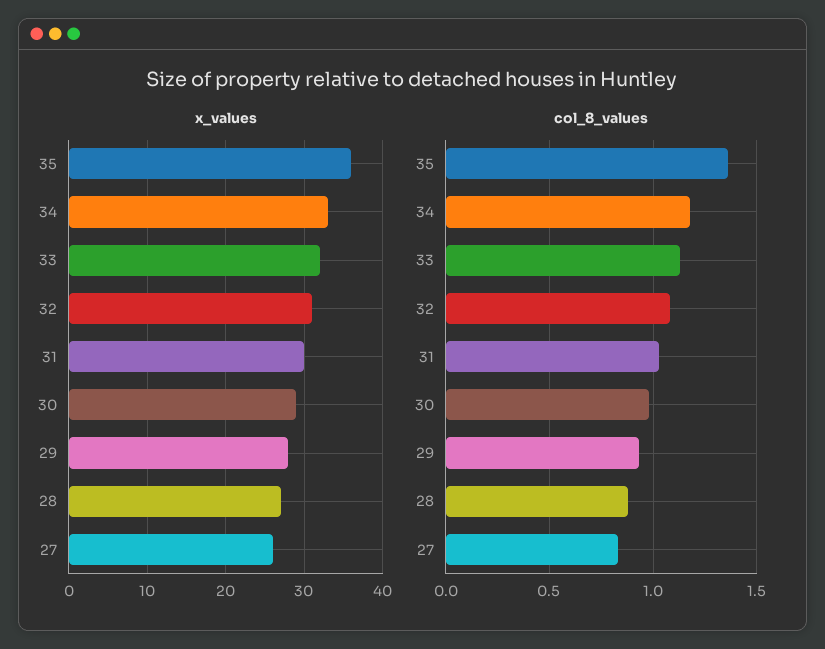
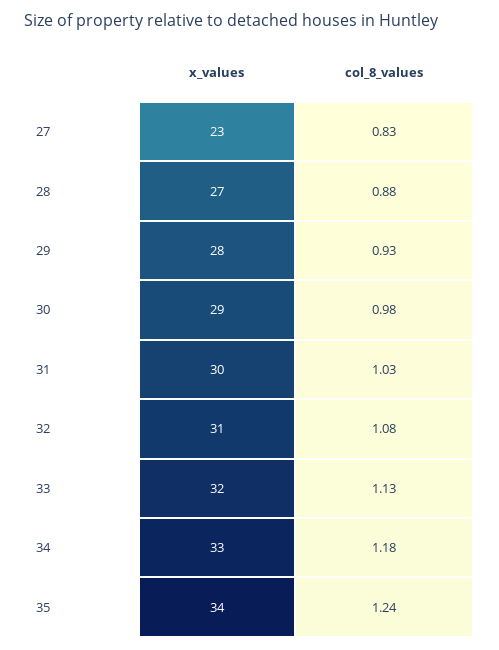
  {
    "x_values": {
-     "35": 36,
+     "35": 34,
      "34": 33,
      "33": 32,
      "32": 31,
      "31": 30,
      "30": 29,
      "29": 28,
      "28": 27,
-     "27": 26
+     "27": 23
    },
    "col_8_values": {
-     "35": 1.35,
+     "35": 1.24,
      "34": 1.18,
      "33": 1.13,
      "32": 1.08,
      "31": 1.03,
      "30": 0.98,
      "29": 0.93,
      "28": 0.88,
      "27": 0.83
    }
  }

